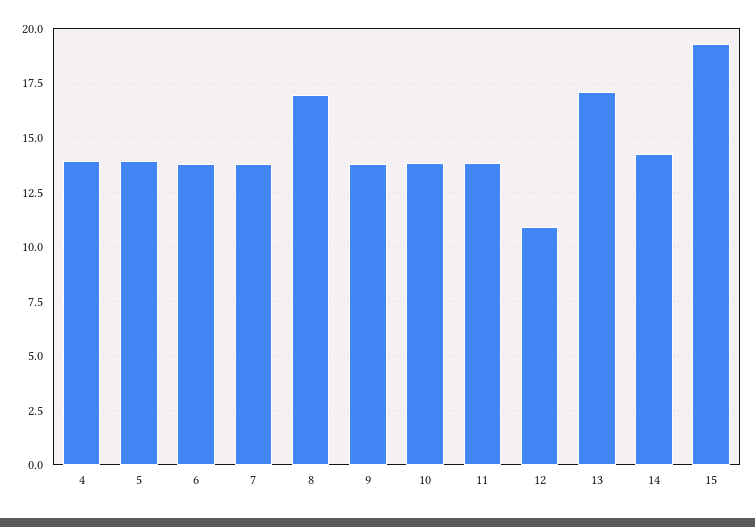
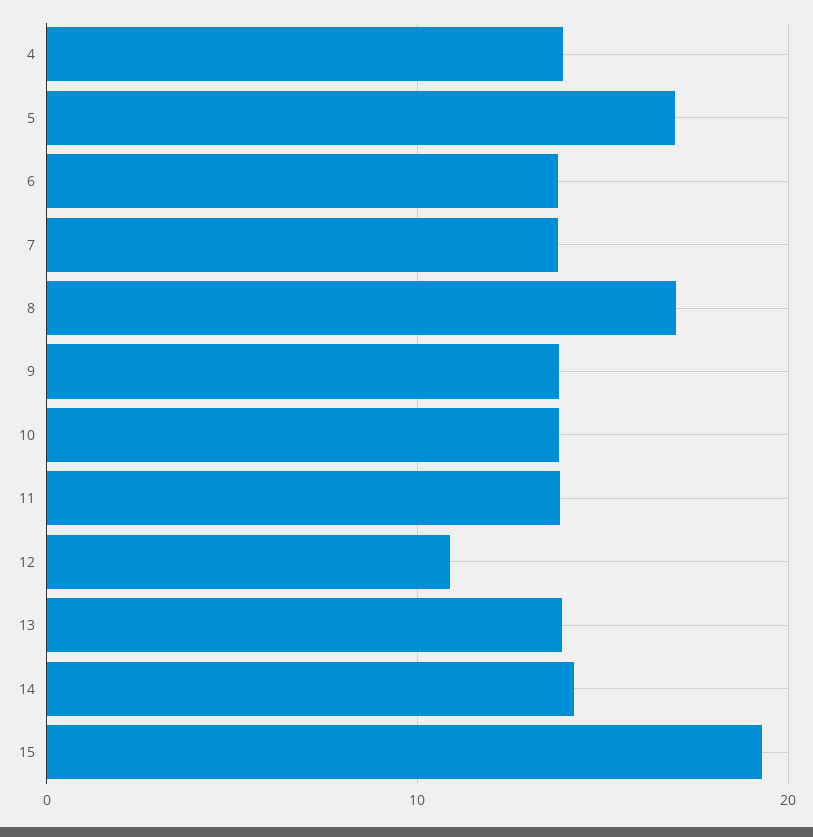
  {
    "4": 14,
-   "5": 14,
+   "5": 17,
    "6": 14,
    "7": 14,
    "8": 17,
    "9": 14,
    "10": 14,
    "11": 14,
    "12": 11,
-   "13": 17,
+   "13": 14,
    "14": 14,
    "15": 19.5
  }

